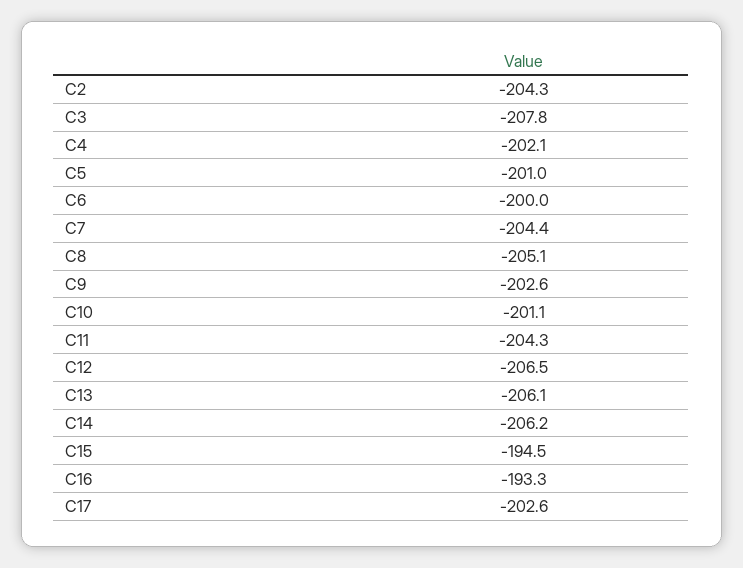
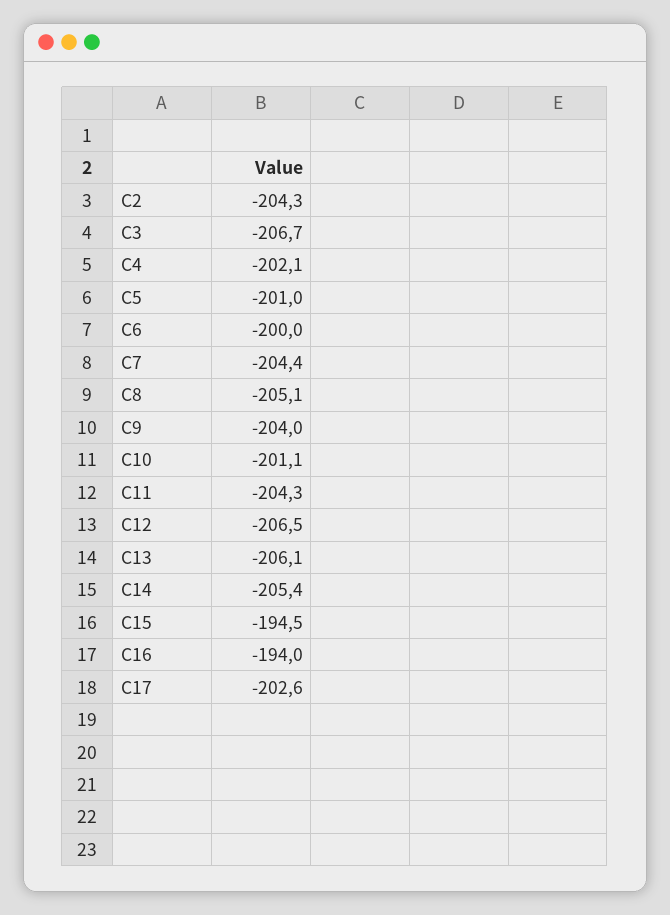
  {
    "C2": -204.3,
-   "C3": -207.8,
+   "C3": -206.7,
    "C4": -202.1,
    "C5": -201,
    "C6": -200,
    "C7": -204.4,
    "C8": -205.1,
-   "C9": -202.6,
+   "C9": -204,
    "C10": -201.1,
    "C11": -204.3,
    "C12": -206.5,
    "C13": -206.1,
-   "C14": -206.2,
+   "C14": -205.4,
    "C15": -194.5,
-   "C16": -193.3,
+   "C16": -194,
    "C17": -202.6
  }

